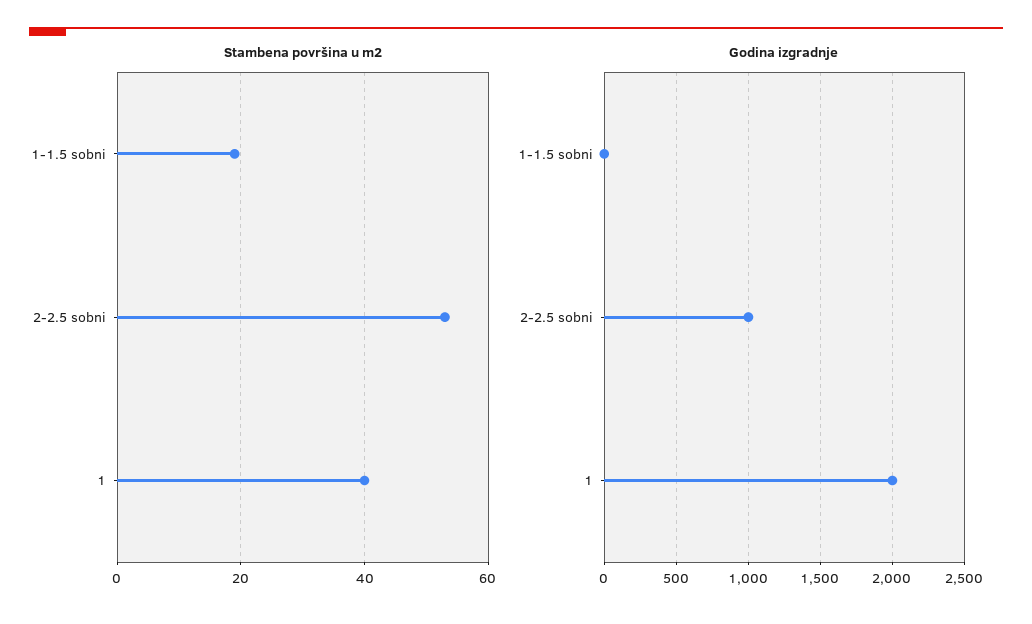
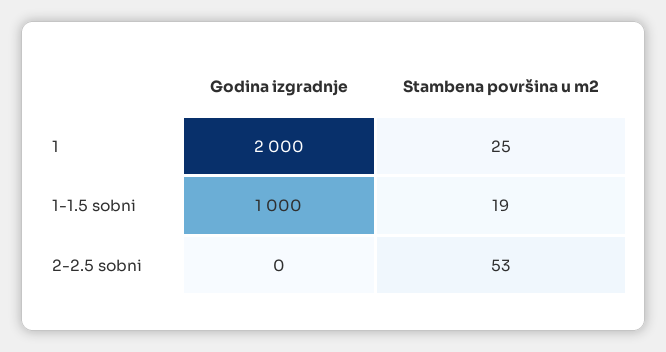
  {
    "Stambena površina u m2": {
      "1-1.5 sobni": 19,
      "2-2.5 sobni": 53,
-     "1": 40
+     "1": 25
    },
    "Godina izgradnje": {
-     "1-1.5 sobni": 0,
+     "1-1.5 sobni": 1000,
-     "2-2.5 sobni": 1000,
+     "2-2.5 sobni": 0,
      "1": 2000
    }
  }

